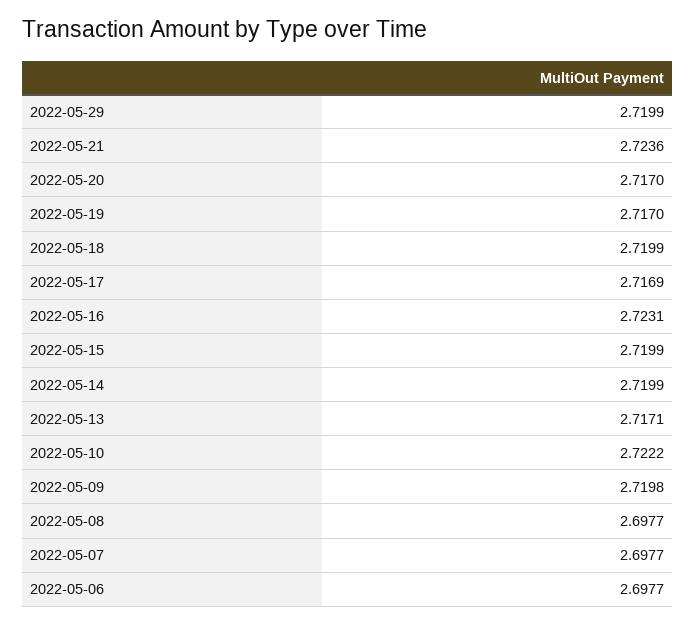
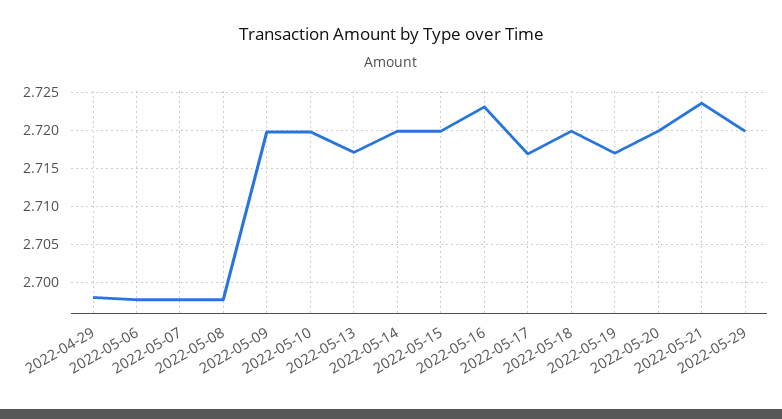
  {
    "2022-05-29": 2.7199,
    "2022-05-21": 2.7236,
-   "2022-05-20": 2.717,
+   "2022-05-20": 2.72,
    "2022-05-19": 2.717,
    "2022-05-18": 2.7199,
    "2022-05-17": 2.7169,
    "2022-05-16": 2.7231,
    "2022-05-15": 2.7199,
    "2022-05-14": 2.7199,
    "2022-05-13": 2.7171,
-   "2022-05-10": 2.7222,
+   "2022-05-10": 2.72,
    "2022-05-09": 2.7198,
    "2022-05-08": 2.6977,
    "2022-05-07": 2.6977,
-   "2022-05-06": 2.6977
+   "2022-05-06": 2.6977,
+   "2022-04-29": 2.698
  }

